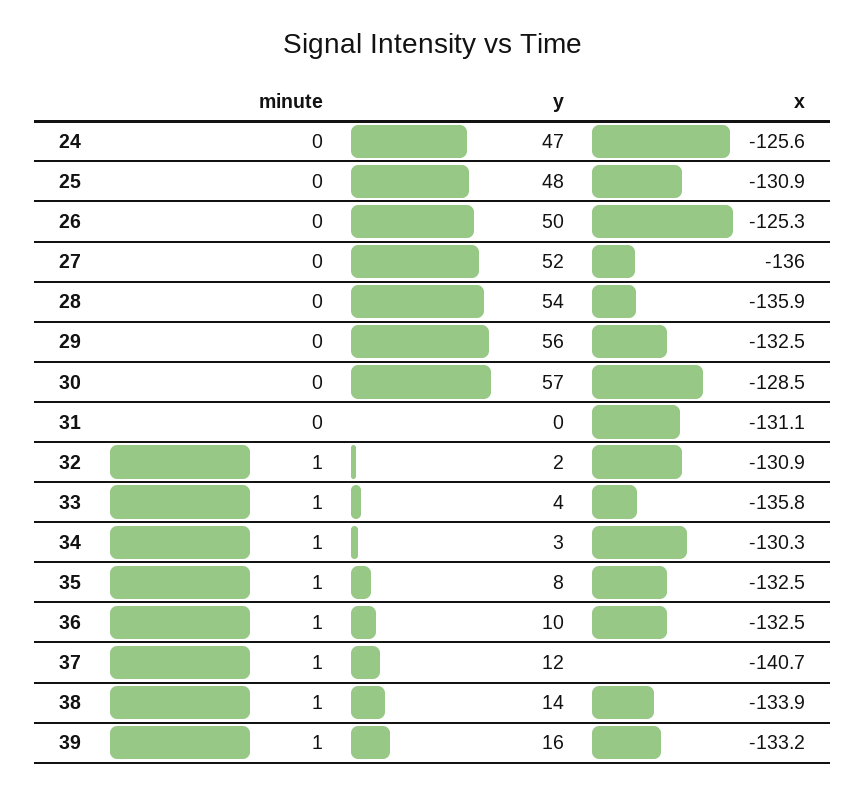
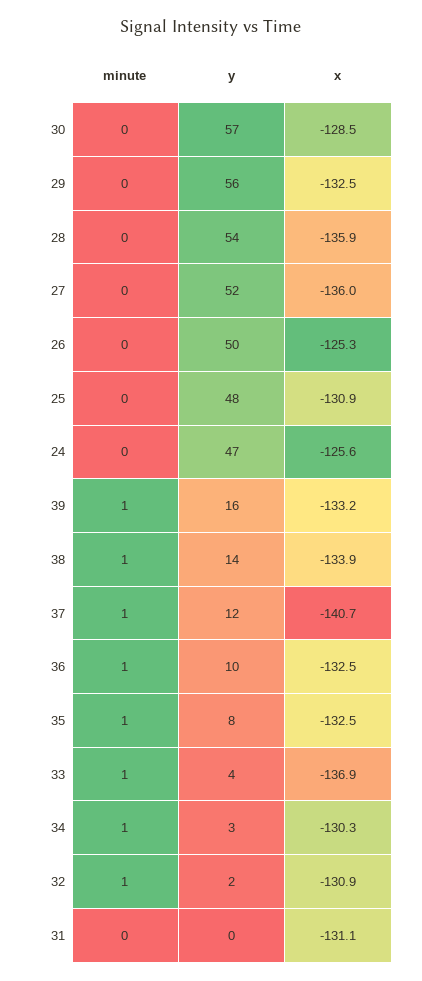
  {
    "minute": {
      "24": 0,
      "25": 0,
      "26": 0,
      "27": 0,
      "28": 0,
      "29": 0,
      "30": 0,
      "31": 0,
      "32": 1,
      "33": 1,
      "34": 1,
      "35": 1,
      "36": 1,
      "37": 1,
      "38": 1,
      "39": 1
    },
    "y": {
      "24": 47,
      "25": 48,
      "26": 50,
      "27": 52,
      "28": 54,
      "29": 56,
      "30": 57,
      "31": 0,
      "32": 2,
      "33": 4,
      "34": 3,
      "35": 8,
      "36": 10,
      "37": 12,
      "38": 14,
      "39": 16
    },
    "x": {
      "24": -125.6,
      "25": -130.9,
      "26": -125.3,
      "27": -136,
      "28": -135.9,
      "29": -132.5,
      "30": -128.5,
      "31": -131.1,
      "32": -130.9,
-     "33": -135.8,
+     "33": -136.9,
      "34": -130.3,
      "35": -132.5,
      "36": -132.5,
      "37": -140.7,
      "38": -133.9,
      "39": -133.2
    }
  }

